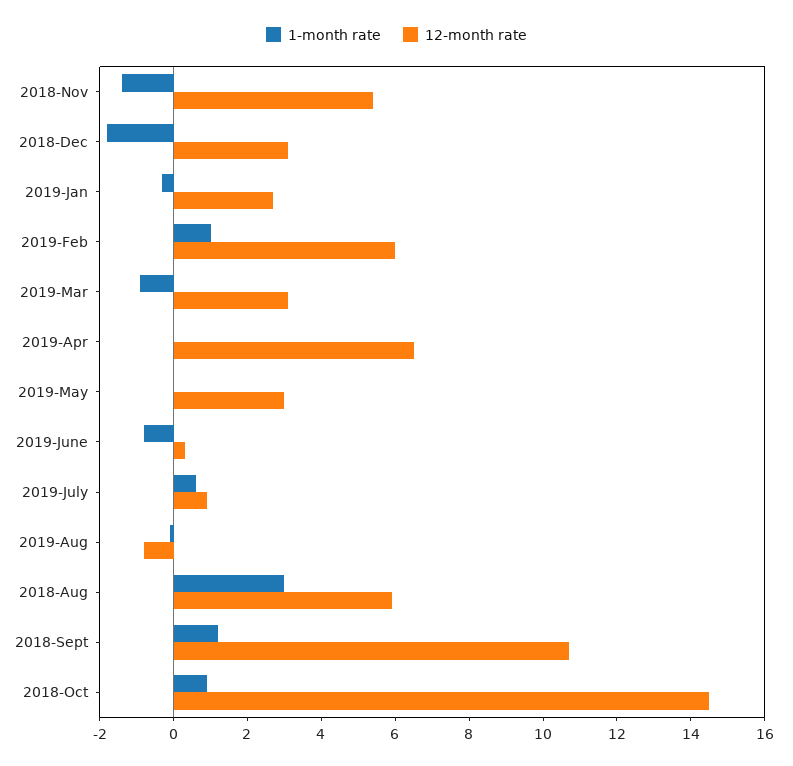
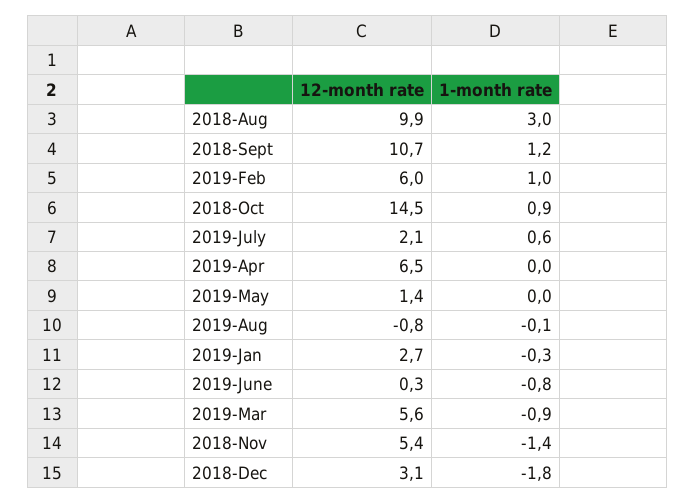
  {
    "1-month rate": {
      "2018-Nov": -1.4,
      "2018-Dec": -1.8,
      "2019-Jan": -0.3,
      "2019-Feb": 1,
      "2019-Mar": -0.9,
      "2019-Apr": 0,
      "2019-May": 0,
      "2019-June": -0.8,
      "2019-July": 0.6,
      "2019-Aug": -0.1,
      "2018-Aug": 3,
      "2018-Sept": 1.2,
      "2018-Oct": 0.9
    },
    "12-month rate": {
      "2018-Nov": 5.4,
      "2018-Dec": 3.1,
      "2019-Jan": 2.7,
      "2019-Feb": 6,
-     "2019-Mar": 3,
+     "2019-Mar": 5.6,
      "2019-Apr": 6.5,
-     "2019-May": 3,
+     "2019-May": 1.4,
      "2019-June": 0.3,
-     "2019-July": 1,
+     "2019-July": 2.1,
      "2019-Aug": -0.8,
-     "2018-Aug": 6,
+     "2018-Aug": 9.9,
      "2018-Sept": 10.7,
      "2018-Oct": 14.5
    }
  }

